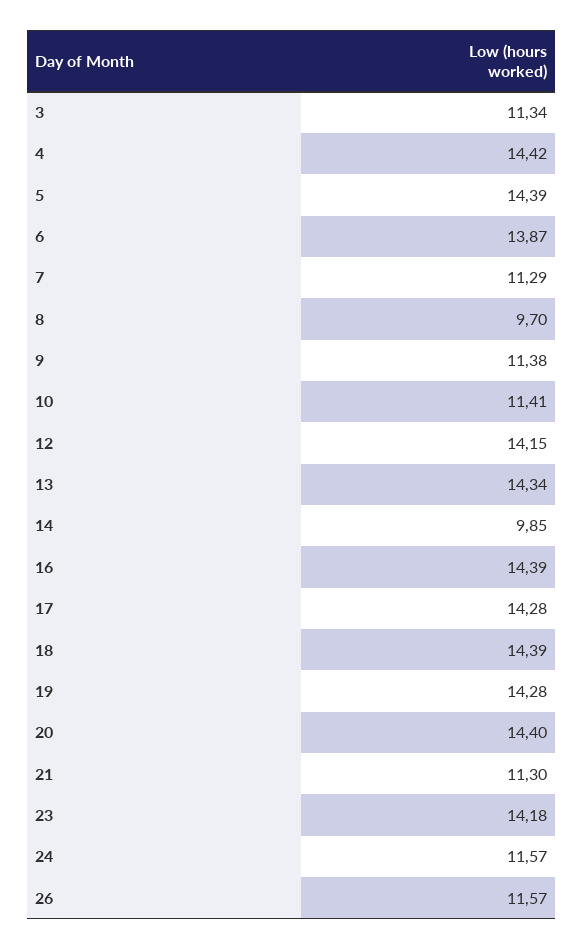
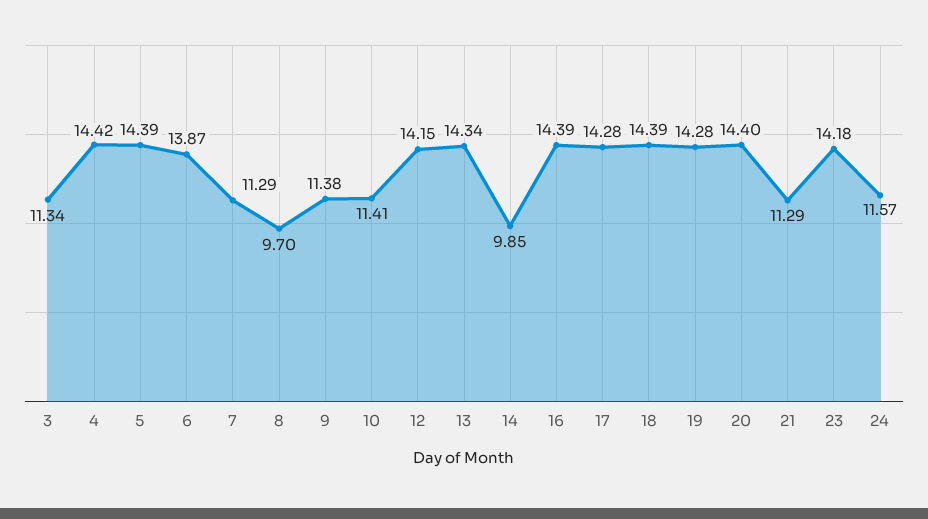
  {
    "3": 11.34,
    "4": 14.42,
    "5": 14.39,
    "6": 13.87,
    "7": 11.29,
    "8": 9.7,
    "9": 11.38,
    "10": 11.41,
    "12": 14.15,
    "13": 14.34,
    "14": 9.85,
    "16": 14.39,
    "17": 14.28,
    "18": 14.39,
    "19": 14.28,
    "20": 14.4,
-   "21": 11.3,
+   "21": 11.29,
    "23": 14.18,
-   "24": 11.57,
+   "24": 11.57
-   "26": 11.57
  }

